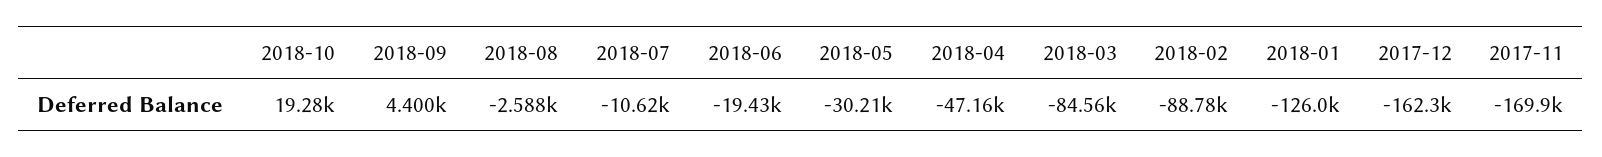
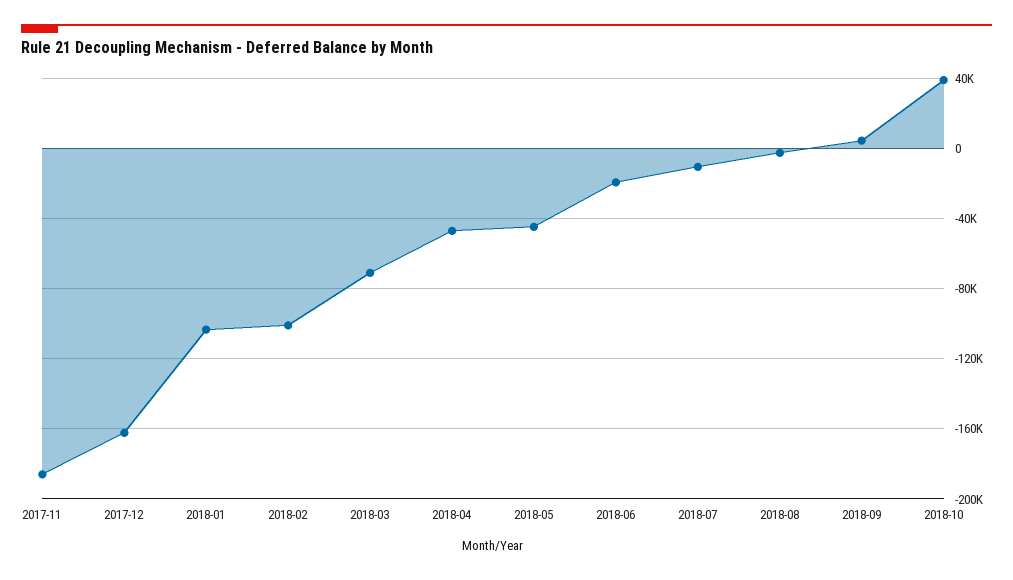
  {
-   "2018-10": 19280,
+   "2018-10": 40000,
    "2018-09": 4400,
    "2018-08": -2588,
    "2018-07": -10620,
    "2018-06": -19430,
-   "2018-05": -30210,
+   "2018-05": -45000,
    "2018-04": -47160,
-   "2018-03": -84560,
+   "2018-03": -70000,
-   "2018-02": -88780,
+   "2018-02": -100000,
-   "2018-01": -126000,
+   "2018-01": -105000,
    "2017-12": -162300,
-   "2017-11": -169900
+   "2017-11": -185000
  }

